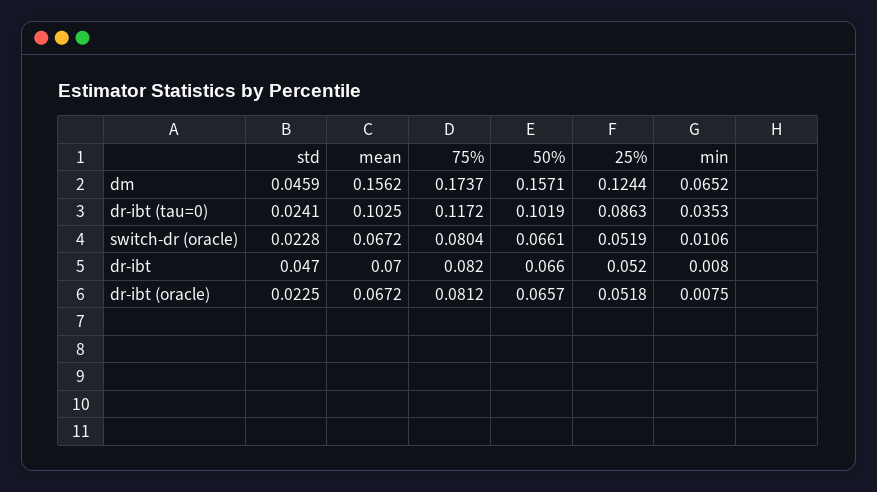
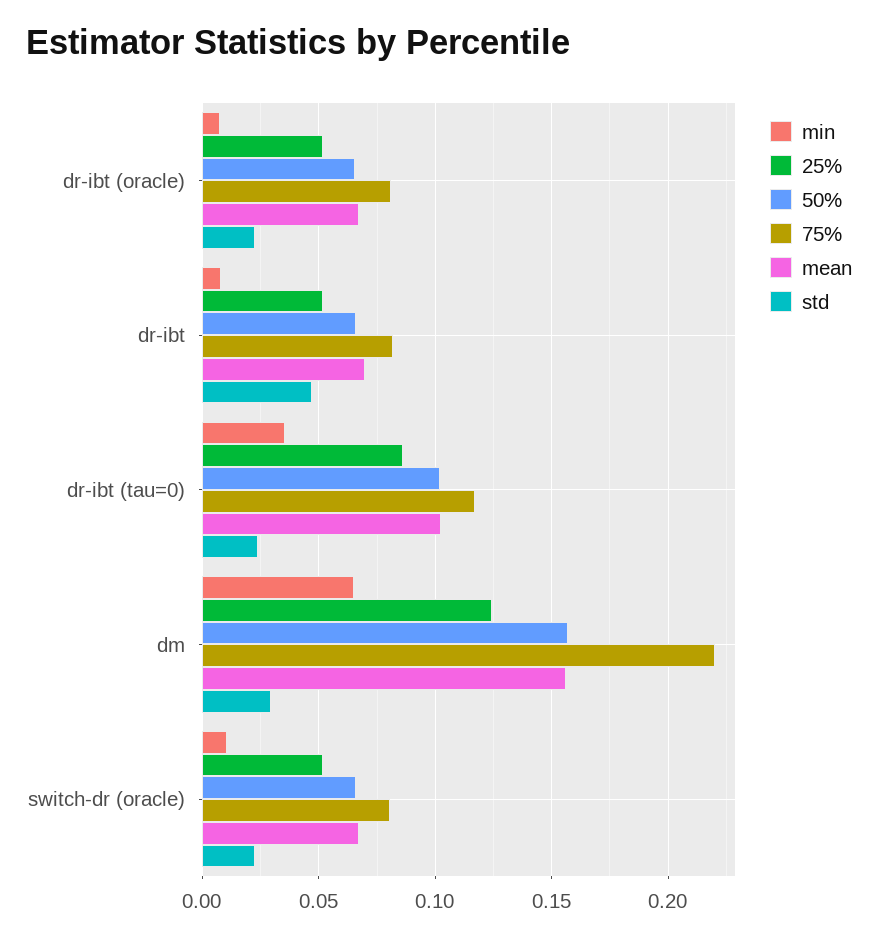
  {
    "std": {
-     "dm": 0.0459,
+     "dm": 0.03,
      "dr-ibt (tau=0)": 0.0241,
      "switch-dr (oracle)": 0.0228,
      "dr-ibt": 0.047,
      "dr-ibt (oracle)": 0.0225
    },
    "mean": {
      "dm": 0.1562,
      "dr-ibt (tau=0)": 0.1025,
      "switch-dr (oracle)": 0.0672,
      "dr-ibt": 0.07,
      "dr-ibt (oracle)": 0.0672
    },
    "75%": {
-     "dm": 0.1737,
+     "dm": 0.22,
      "dr-ibt (tau=0)": 0.1172,
      "switch-dr (oracle)": 0.0804,
      "dr-ibt": 0.082,
      "dr-ibt (oracle)": 0.0812
    },
    "50%": {
      "dm": 0.1571,
      "dr-ibt (tau=0)": 0.1019,
      "switch-dr (oracle)": 0.0661,
      "dr-ibt": 0.066,
      "dr-ibt (oracle)": 0.0657
    },
    "25%": {
      "dm": 0.1244,
      "dr-ibt (tau=0)": 0.0863,
      "switch-dr (oracle)": 0.0519,
      "dr-ibt": 0.052,
      "dr-ibt (oracle)": 0.0518
    },
    "min": {
      "dm": 0.0652,
      "dr-ibt (tau=0)": 0.0353,
      "switch-dr (oracle)": 0.0106,
      "dr-ibt": 0.008,
      "dr-ibt (oracle)": 0.0075
    }
  }

